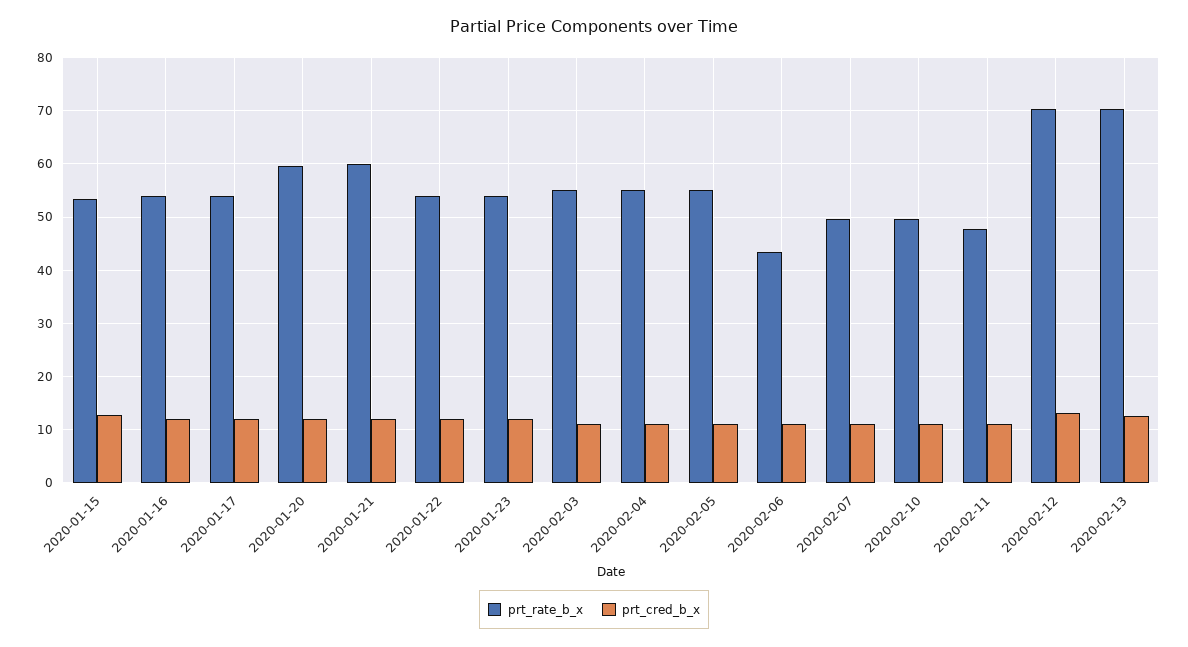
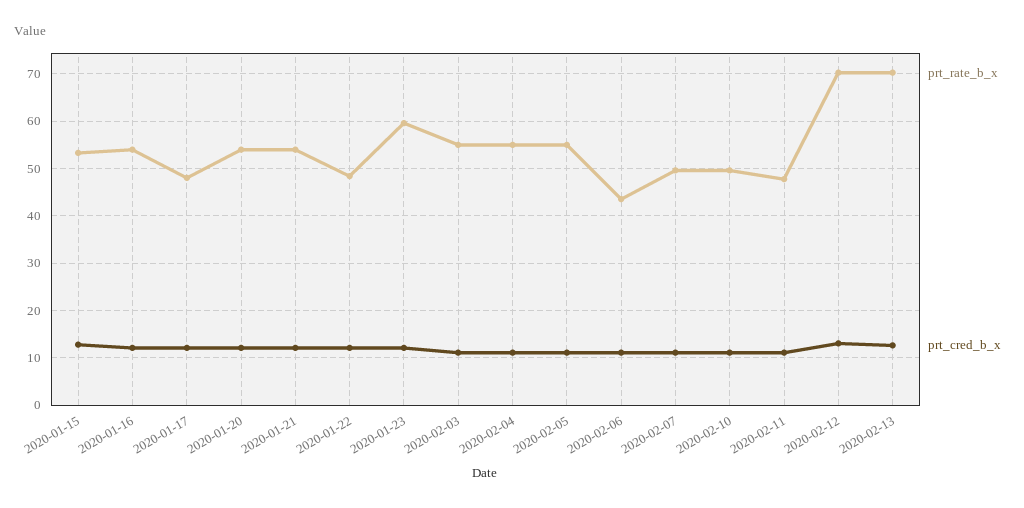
  {
    "prt_rate_b_x": {
      "2020-01-15": 54,
      "2020-01-16": 54,
-     "2020-01-17": 54,
+     "2020-01-17": 48,
-     "2020-01-20": 60,
+     "2020-01-20": 54,
-     "2020-01-21": 60,
+     "2020-01-21": 54,
-     "2020-01-22": 54,
+     "2020-01-22": 48,
-     "2020-01-23": 54,
+     "2020-01-23": 60,
      "2020-02-03": 56,
      "2020-02-04": 56,
      "2020-02-05": 56,
      "2020-02-06": 44,
      "2020-02-07": 50,
      "2020-02-10": 50,
      "2020-02-11": 48,
      "2020-02-12": 70,
      "2020-02-13": 70
    },
    "prt_cred_b_x": {
      "2020-01-15": 12,
      "2020-01-16": 12,
      "2020-01-17": 12,
      "2020-01-20": 12,
      "2020-01-21": 12,
      "2020-01-22": 12,
      "2020-01-23": 12,
      "2020-02-03": 12,
      "2020-02-04": 12,
      "2020-02-05": 12,
      "2020-02-06": 12,
      "2020-02-07": 12,
      "2020-02-10": 12,
      "2020-02-11": 12,
      "2020-02-12": 14,
      "2020-02-13": 12
    }
  }

